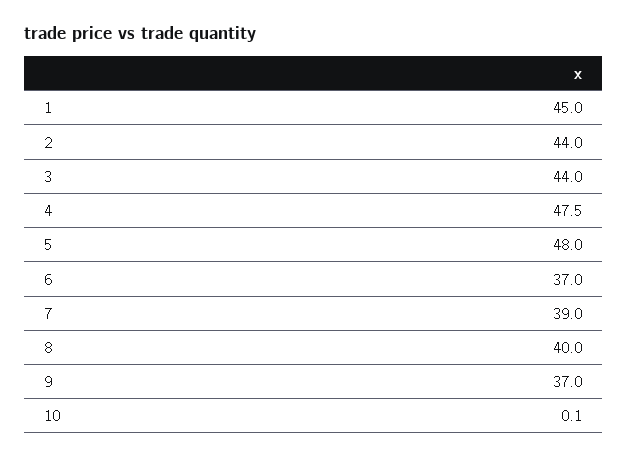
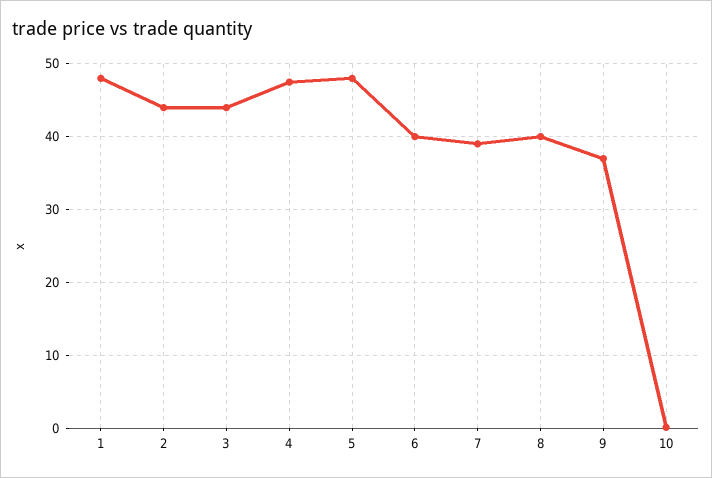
  {
-   "1": 45,
+   "1": 48,
    "2": 44,
    "3": 44,
    "4": 47.5,
    "5": 48,
-   "6": 37,
+   "6": 40,
    "7": 39,
    "8": 40,
    "9": 37,
    "10": 0.1
  }

